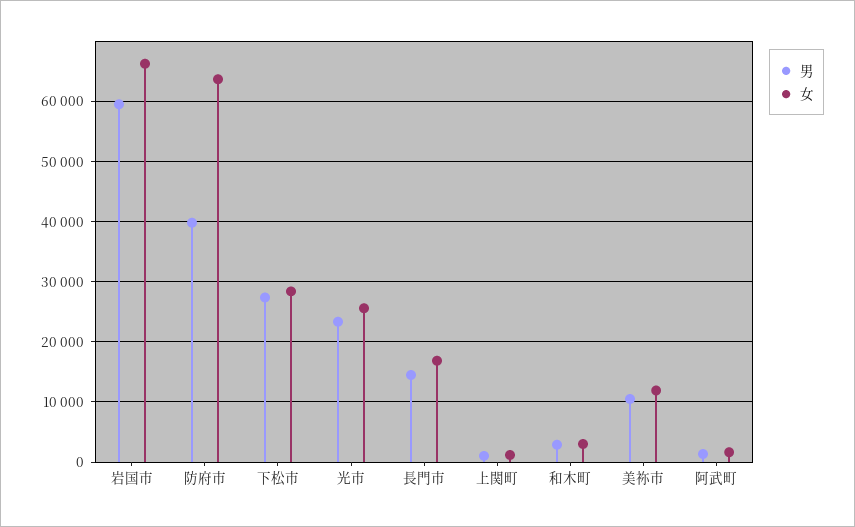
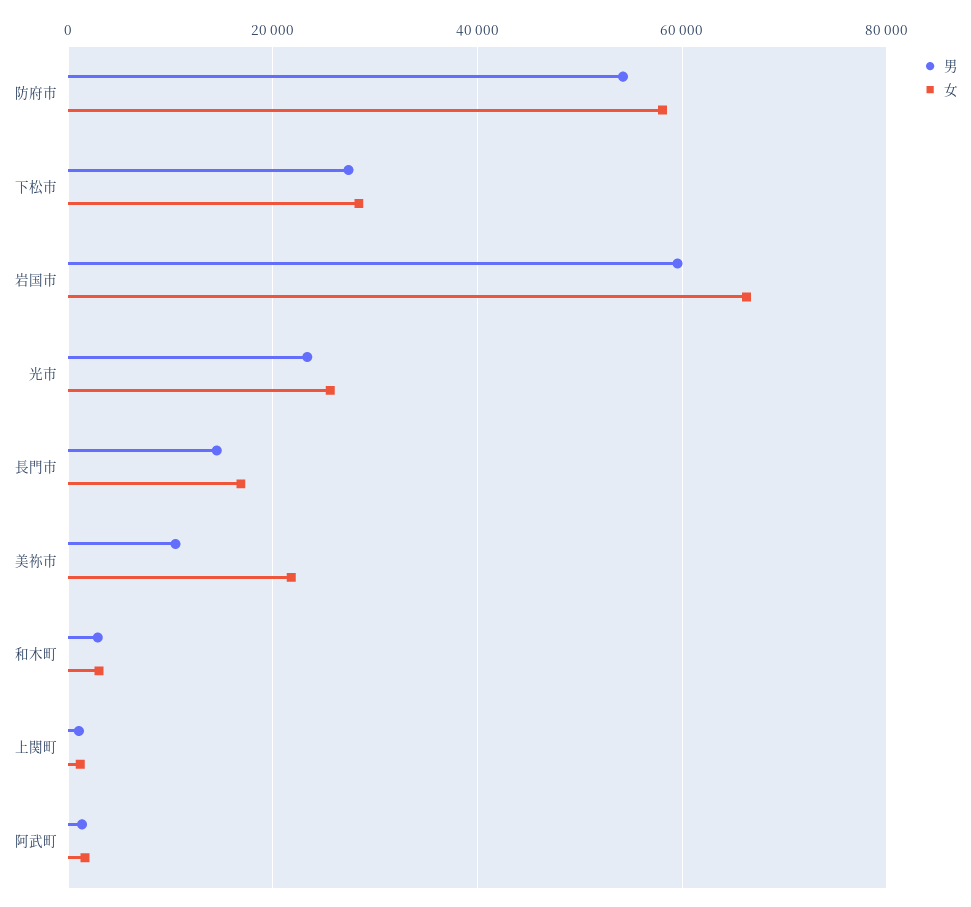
  {
    "男": {
      "岩国市": 60000,
-     "防府市": 40000,
+     "防府市": 54000,
      "下松市": 27000,
      "光市": 23000,
      "長門市": 14000,
      "上関町": 1000,
      "和木町": 3000,
      "美祢市": 10000,
      "阿武町": 1000
    },
    "女": {
      "岩国市": 66000,
-     "防府市": 64000,
+     "防府市": 58000,
      "下松市": 28000,
      "光市": 26000,
      "長門市": 17000,
      "上関町": 1000,
      "和木町": 3000,
-     "美祢市": 12000,
+     "美祢市": 22000,
      "阿武町": 2000
    }
  }

